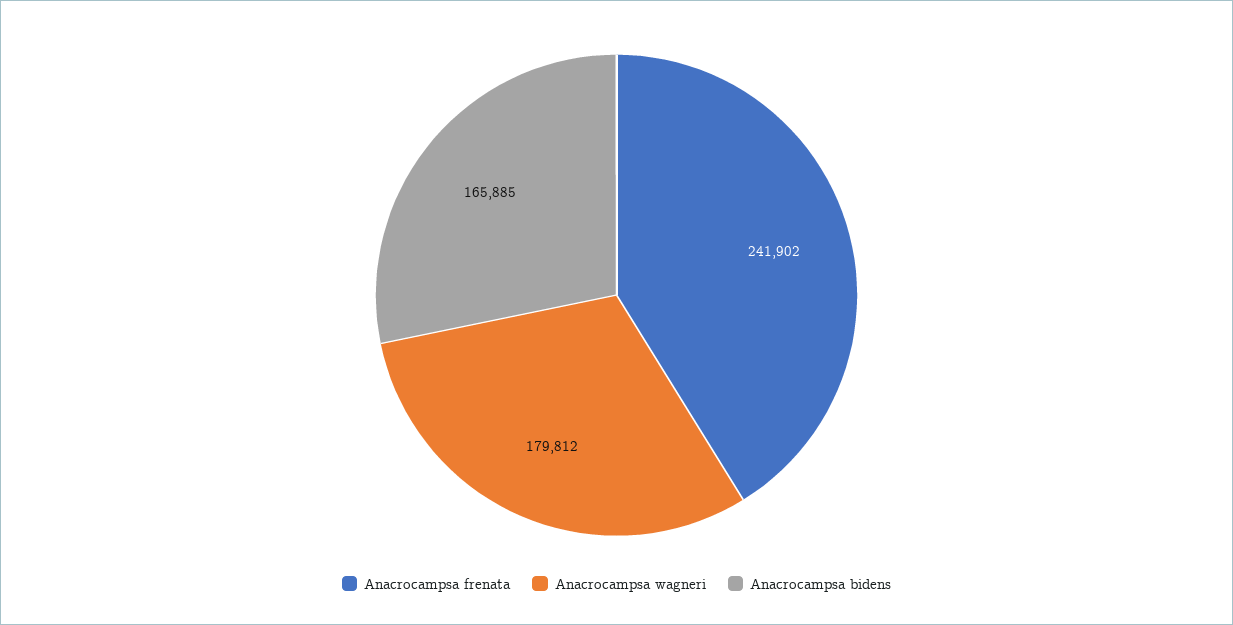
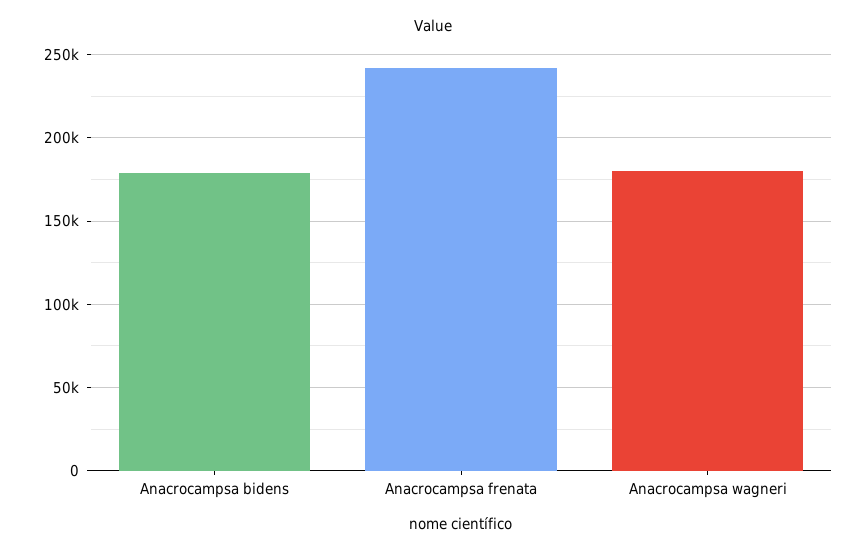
  {
    "Anacrocampsa frenata": 241902,
    "Anacrocampsa wagneri": 179812,
-   "Anacrocampsa bidens": 165885
+   "Anacrocampsa bidens": 180000
  }

